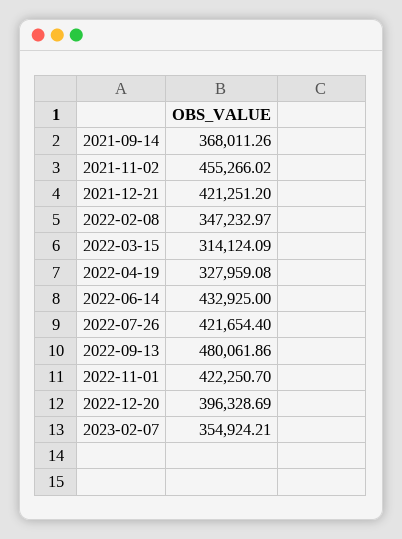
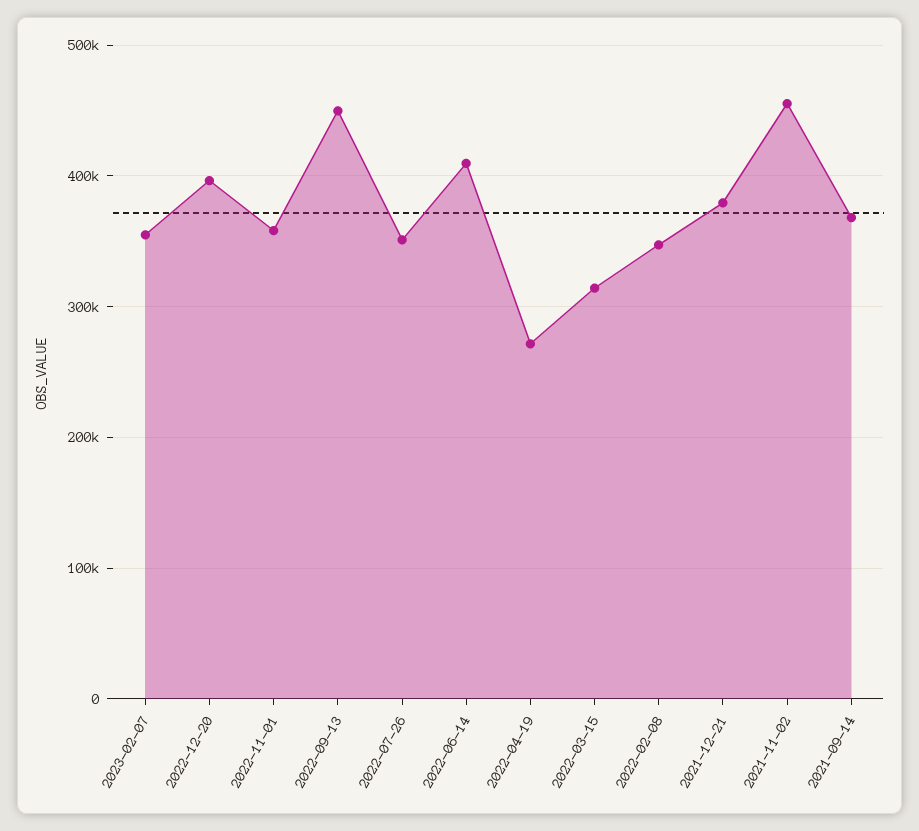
  {
    "2021-09-14": 368011.26,
    "2021-11-02": 455266.02,
-   "2021-12-21": 421251.2,
+   "2021-12-21": 380000,
    "2022-02-08": 347232.97,
    "2022-03-15": 314124.09,
-   "2022-04-19": 327959.08,
+   "2022-04-19": 270000,
-   "2022-06-14": 432925,
+   "2022-06-14": 410000,
-   "2022-07-26": 421654.4,
+   "2022-07-26": 350000,
-   "2022-09-13": 480061.86,
+   "2022-09-13": 450000,
-   "2022-11-01": 422250.7,
+   "2022-11-01": 360000,
    "2022-12-20": 396328.69,
    "2023-02-07": 354924.21
  }

